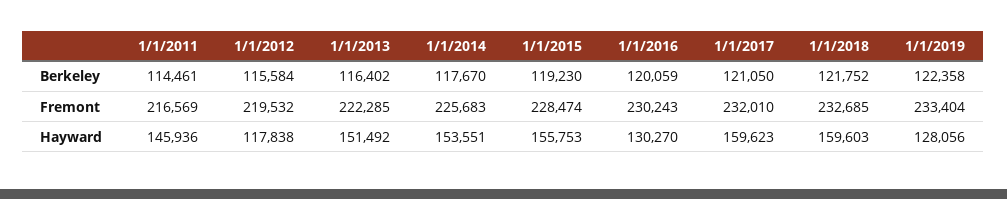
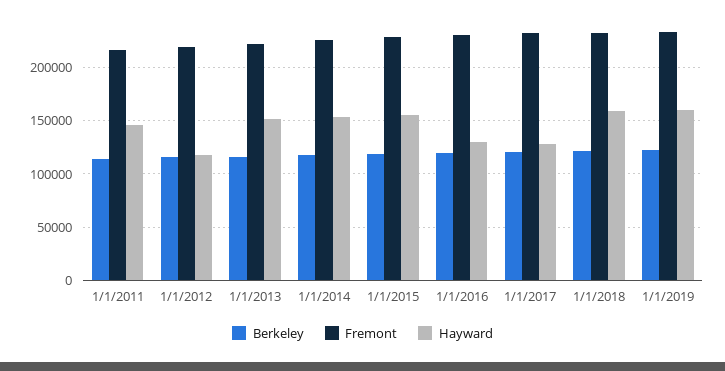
  {
    "Berkeley": {
      "1/1/2011": 114461,
      "1/1/2012": 115584,
      "1/1/2013": 116402,
      "1/1/2014": 117670,
      "1/1/2015": 119230,
      "1/1/2016": 120059,
      "1/1/2017": 121050,
      "1/1/2018": 121752,
      "1/1/2019": 122358
    },
    "Fremont": {
      "1/1/2011": 216569,
      "1/1/2012": 219532,
      "1/1/2013": 222285,
      "1/1/2014": 225683,
      "1/1/2015": 228474,
      "1/1/2016": 230243,
      "1/1/2017": 232010,
      "1/1/2018": 232685,
      "1/1/2019": 233404
    },
    "Hayward": {
      "1/1/2011": 145936,
      "1/1/2012": 117838,
      "1/1/2013": 151492,
      "1/1/2014": 153551,
      "1/1/2015": 155753,
      "1/1/2016": 130270,
-     "1/1/2017": 159623,
+     "1/1/2017": 130000,
      "1/1/2018": 159603,
-     "1/1/2019": 128056
+     "1/1/2019": 160000
    }
  }

